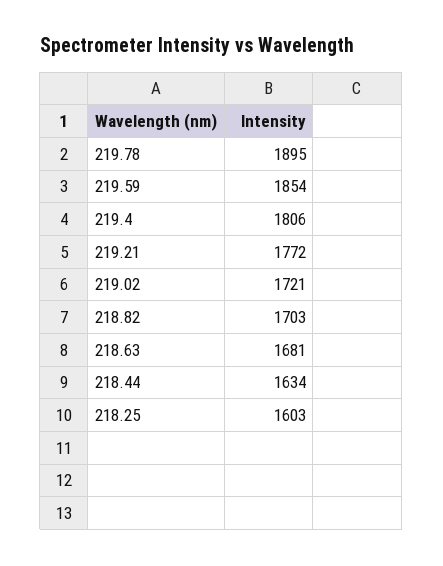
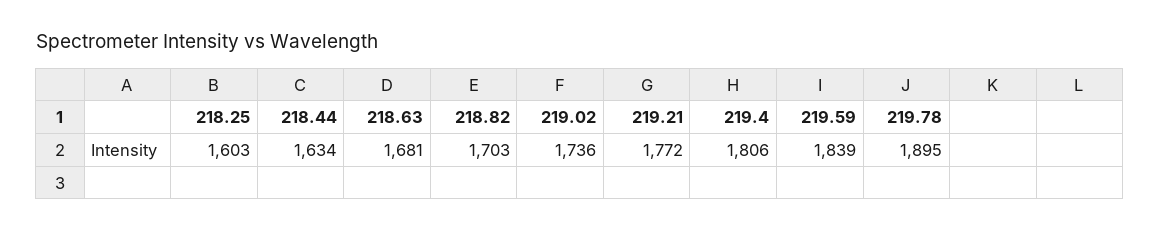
  {
    "219.78": 1895,
-   "219.59": 1854,
+   "219.59": 1839,
    "219.4": 1806,
    "219.21": 1772,
-   "219.02": 1721,
+   "219.02": 1736,
    "218.82": 1703,
    "218.63": 1681,
    "218.44": 1634,
    "218.25": 1603
  }

